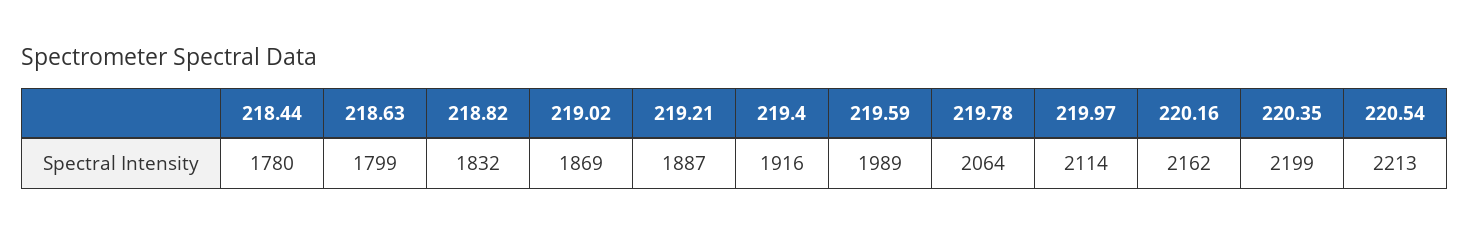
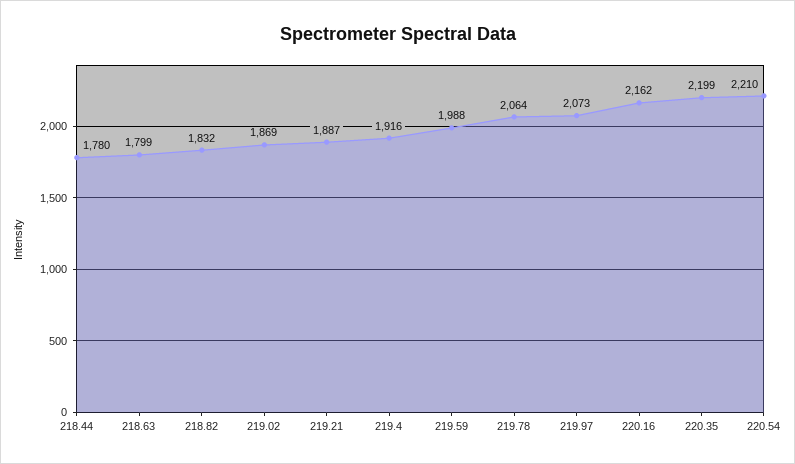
  {
    "218.44": 1780,
    "218.63": 1799,
    "218.82": 1832,
    "219.02": 1869,
    "219.21": 1887,
    "219.4": 1916,
-   "219.59": 1989,
+   "219.59": 1988,
    "219.78": 2064,
-   "219.97": 2114,
+   "219.97": 2073,
    "220.16": 2162,
    "220.35": 2199,
-   "220.54": 2213
+   "220.54": 2210
  }

